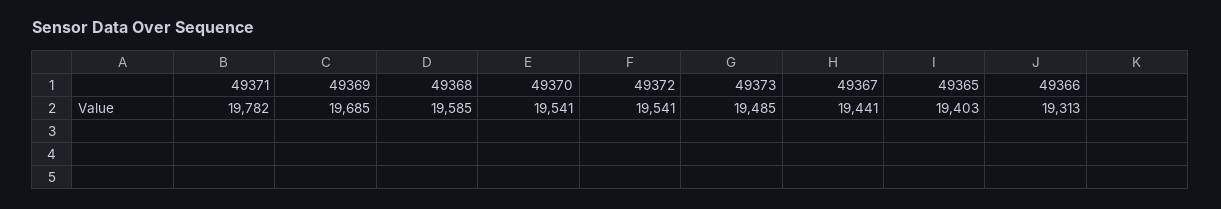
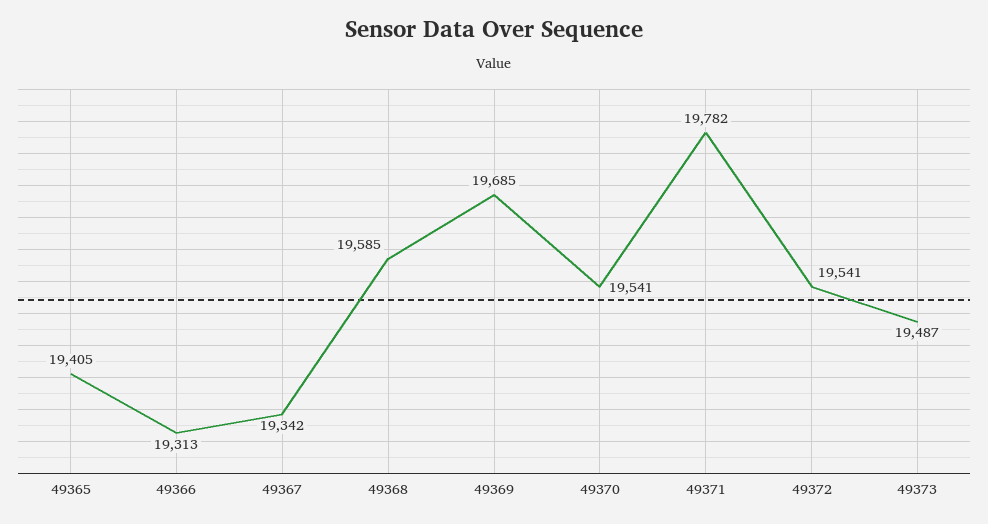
  {
    "49371": 19782,
    "49369": 19685,
    "49368": 19585,
    "49370": 19541,
    "49372": 19541,
-   "49373": 19485,
+   "49373": 19487,
-   "49367": 19441,
+   "49367": 19342,
-   "49365": 19403,
+   "49365": 19405,
    "49366": 19313
  }

